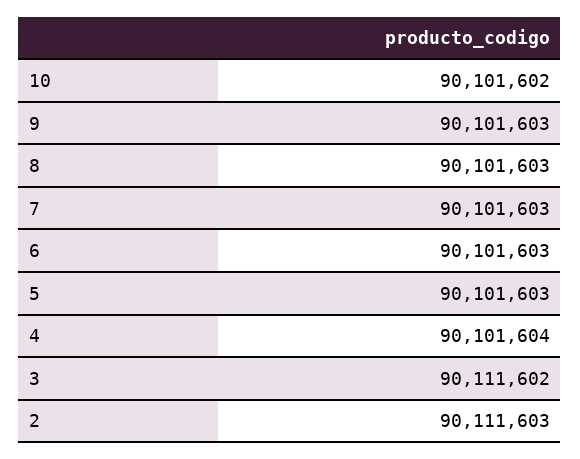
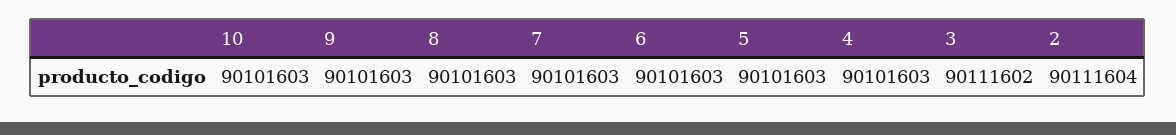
  {
-   "10": 90101602,
+   "10": 90101603,
    "9": 90101603,
    "8": 90101603,
    "7": 90101603,
    "6": 90101603,
    "5": 90101603,
-   "4": 90101604,
+   "4": 90101603,
    "3": 90111602,
-   "2": 90111603
+   "2": 90111604
  }

